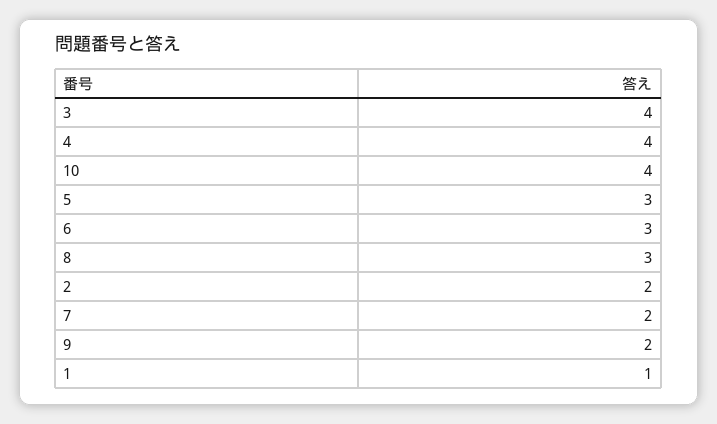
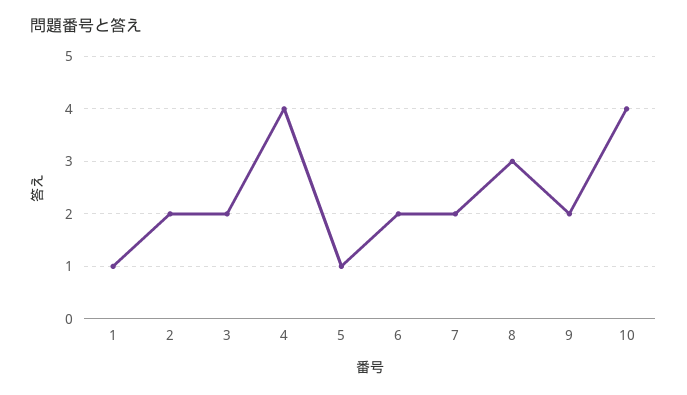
  {
-   "3": 4,
+   "3": 2,
    "4": 4,
    "10": 4,
-   "5": 3,
+   "5": 1,
-   "6": 3,
+   "6": 2,
    "8": 3,
    "2": 2,
    "7": 2,
    "9": 2,
    "1": 1
  }

